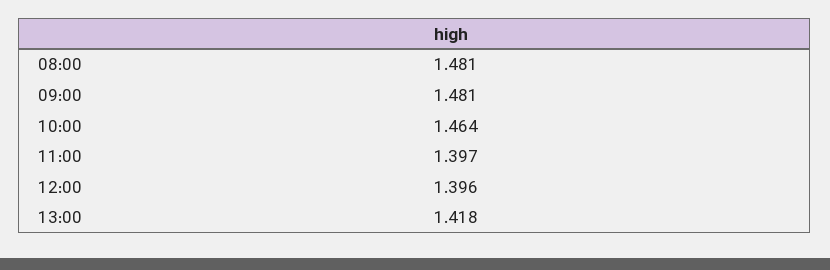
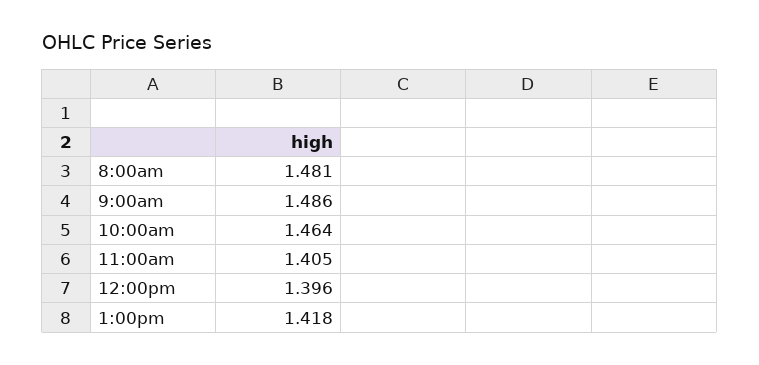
  {
    "08:00": 1.481,
-   "09:00": 1.481,
+   "09:00": 1.486,
    "10:00": 1.464,
-   "11:00": 1.397,
+   "11:00": 1.405,
    "12:00": 1.396,
    "13:00": 1.418
  }

